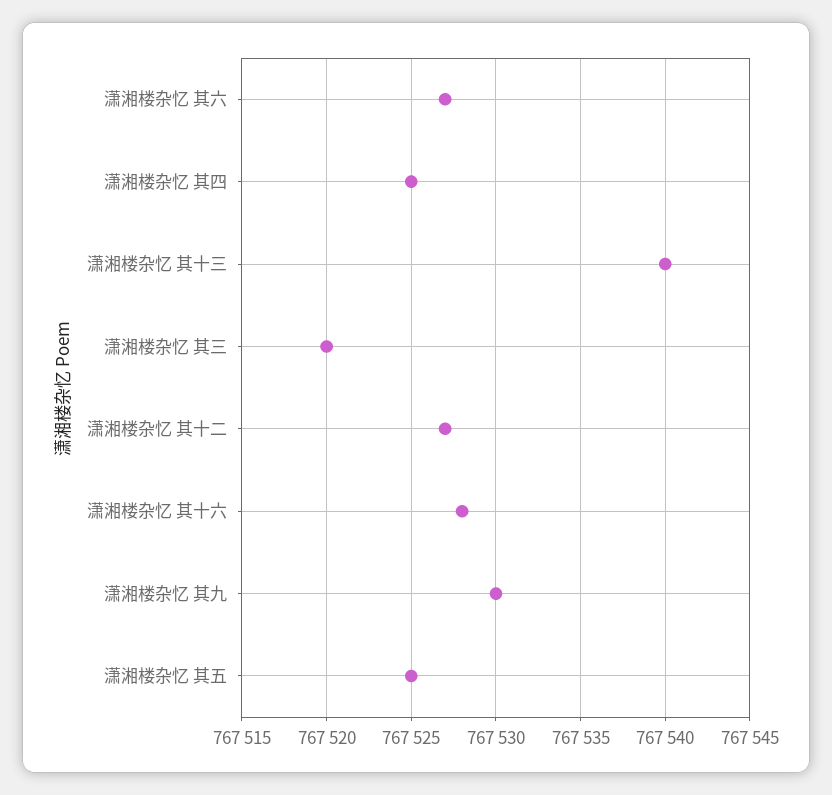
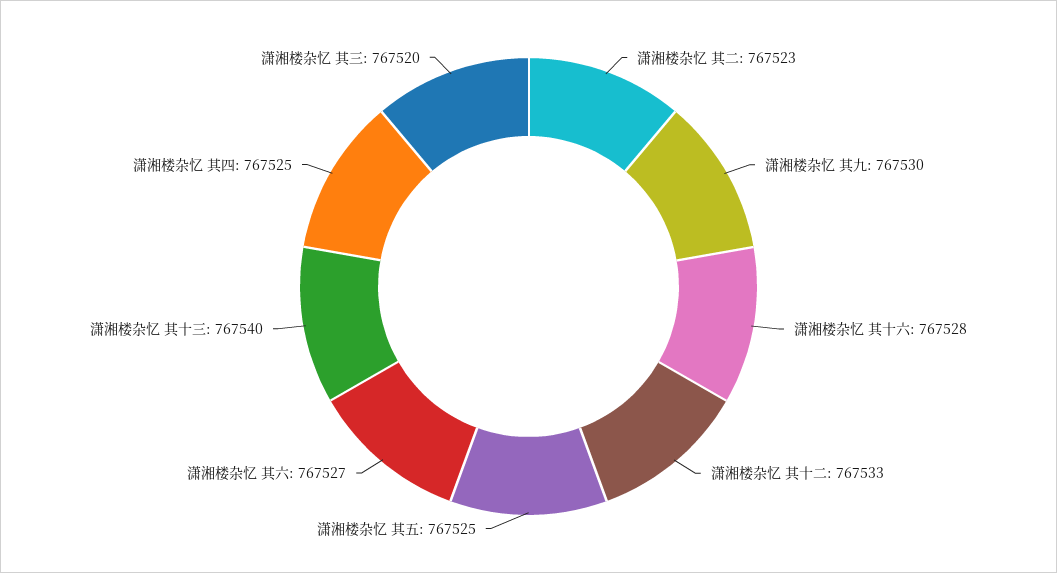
  {
    "潇湘楼杂忆 其六": 767527,
    "潇湘楼杂忆 其四": 767525,
    "潇湘楼杂忆 其十三": 767540,
    "潇湘楼杂忆 其三": 767520,
-   "潇湘楼杂忆 其十二": 767527,
+   "潇湘楼杂忆 其十二": 767533,
    "潇湘楼杂忆 其十六": 767528,
    "潇湘楼杂忆 其九": 767530,
-   "潇湘楼杂忆 其五": 767525
+   "潇湘楼杂忆 其五": 767525,
+   "潇湘楼杂忆 其二": 767523
  }

